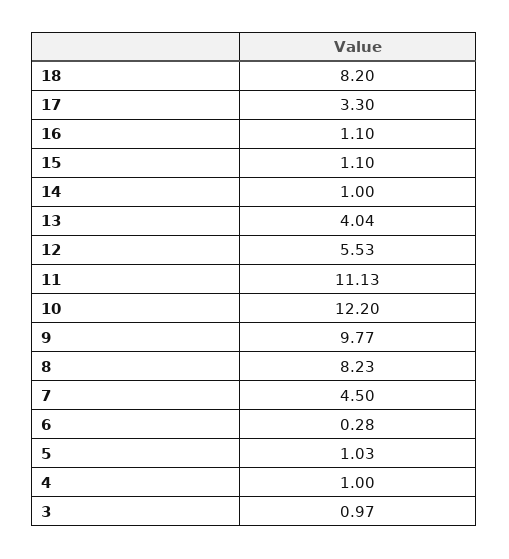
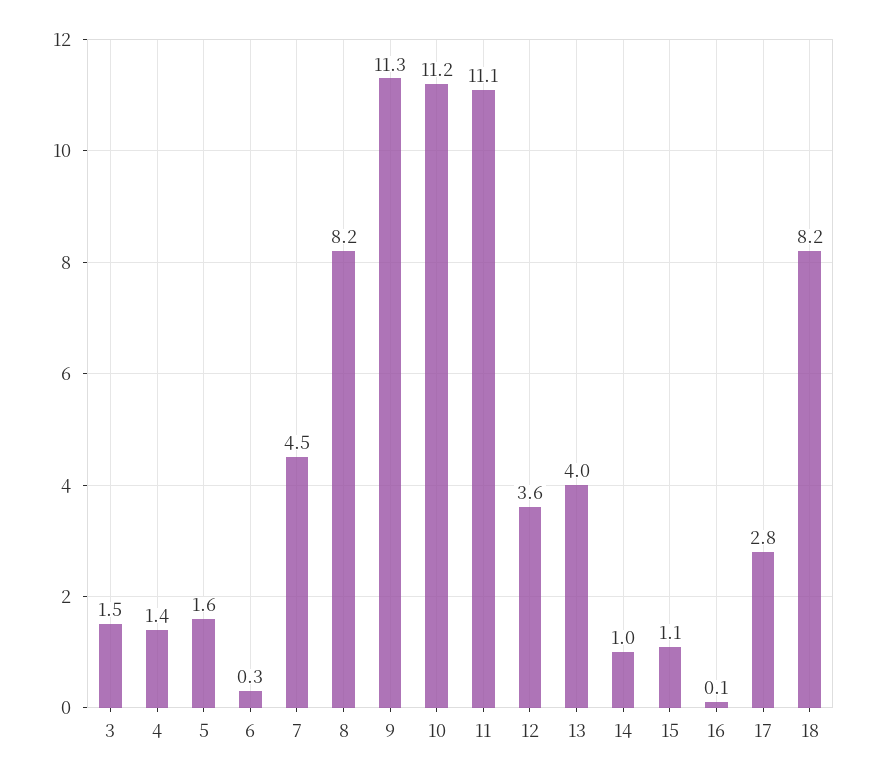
  {
    "18": 8.2,
-   "17": 3.3,
+   "17": 2.8,
-   "16": 1.1,
+   "16": 0.1,
    "15": 1.1,
    "14": 1,
    "13": 4.04,
-   "12": 5.53,
+   "12": 3.6,
    "11": 11.13,
-   "10": 12.2,
+   "10": 11.2,
-   "9": 9.77,
+   "9": 11.3,
    "8": 8.23,
    "7": 4.5,
    "6": 0.28,
-   "5": 1.03,
+   "5": 1.6,
-   "4": 1,
+   "4": 1.4,
-   "3": 0.97
+   "3": 1.5
  }

